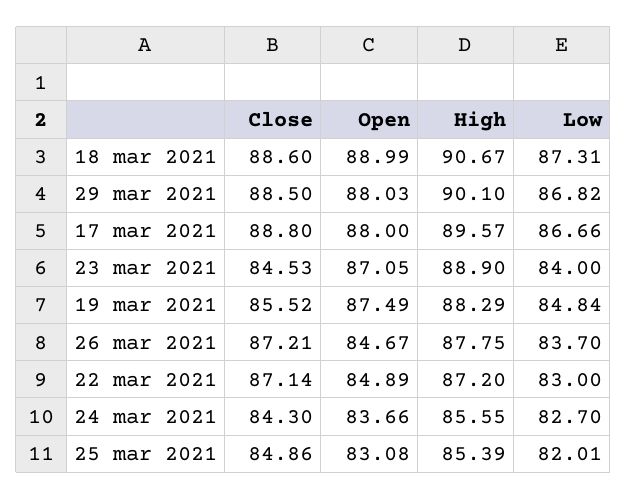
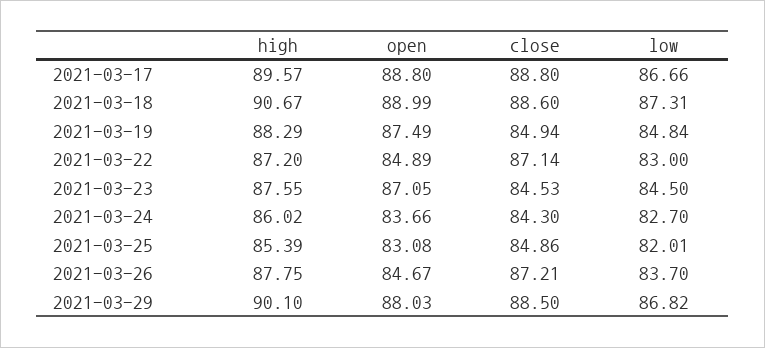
  {
    "Close": {
      "18 mar 2021": 88.6,
      "29 mar 2021": 88.5,
      "17 mar 2021": 88.8,
      "23 mar 2021": 84.53,
-     "19 mar 2021": 85.52,
+     "19 mar 2021": 84.94,
      "26 mar 2021": 87.21,
      "22 mar 2021": 87.14,
      "24 mar 2021": 84.3,
      "25 mar 2021": 84.86
    },
    "Open": {
      "18 mar 2021": 88.99,
      "29 mar 2021": 88.03,
-     "17 mar 2021": 88,
+     "17 mar 2021": 88.8,
      "23 mar 2021": 87.05,
      "19 mar 2021": 87.49,
      "26 mar 2021": 84.67,
      "22 mar 2021": 84.89,
      "24 mar 2021": 83.66,
      "25 mar 2021": 83.08
    },
    "High": {
      "18 mar 2021": 90.67,
      "29 mar 2021": 90.1,
      "17 mar 2021": 89.57,
-     "23 mar 2021": 88.9,
+     "23 mar 2021": 87.55,
      "19 mar 2021": 88.29,
      "26 mar 2021": 87.75,
      "22 mar 2021": 87.2,
-     "24 mar 2021": 85.55,
+     "24 mar 2021": 86.02,
      "25 mar 2021": 85.39
    },
    "Low": {
      "18 mar 2021": 87.31,
      "29 mar 2021": 86.82,
      "17 mar 2021": 86.66,
-     "23 mar 2021": 84,
+     "23 mar 2021": 84.5,
      "19 mar 2021": 84.84,
      "26 mar 2021": 83.7,
      "22 mar 2021": 83,
      "24 mar 2021": 82.7,
      "25 mar 2021": 82.01
    }
  }

